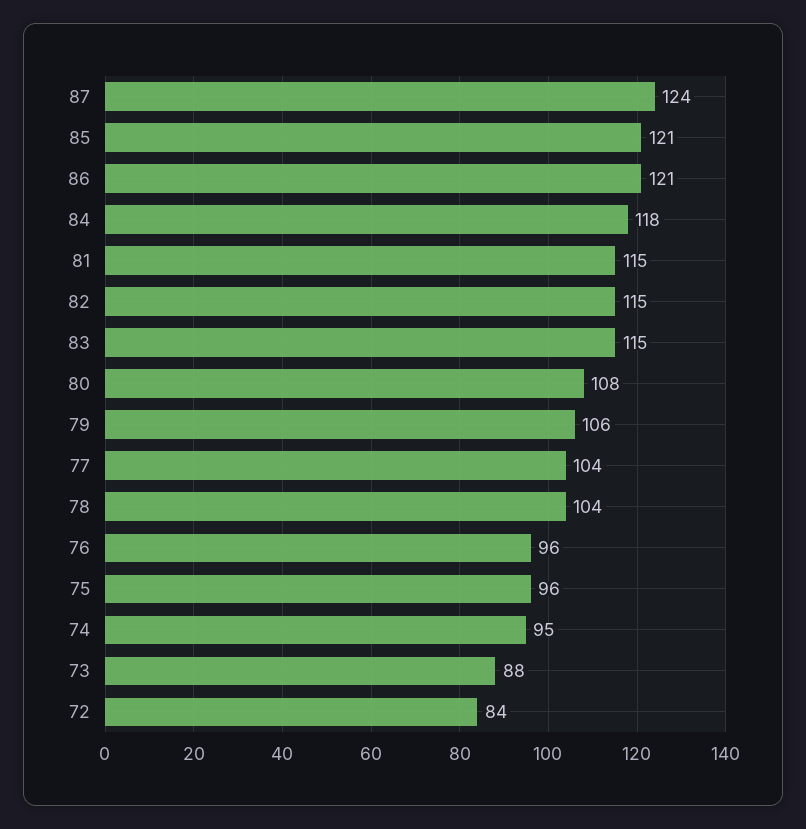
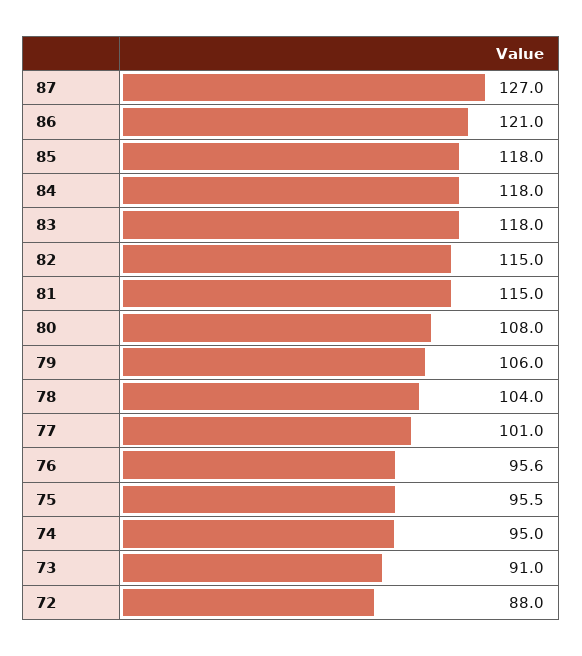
  {
-   "87": 124,
+   "87": 127,
-   "85": 121,
+   "85": 118,
    "86": 121,
    "84": 118,
    "81": 115,
    "82": 115,
-   "83": 115,
+   "83": 118,
    "80": 108,
    "79": 106,
-   "77": 104,
+   "77": 101,
    "78": 104,
    "76": 95.6,
    "75": 95.5,
    "74": 95,
-   "73": 88,
+   "73": 91,
-   "72": 84
+   "72": 88
  }

